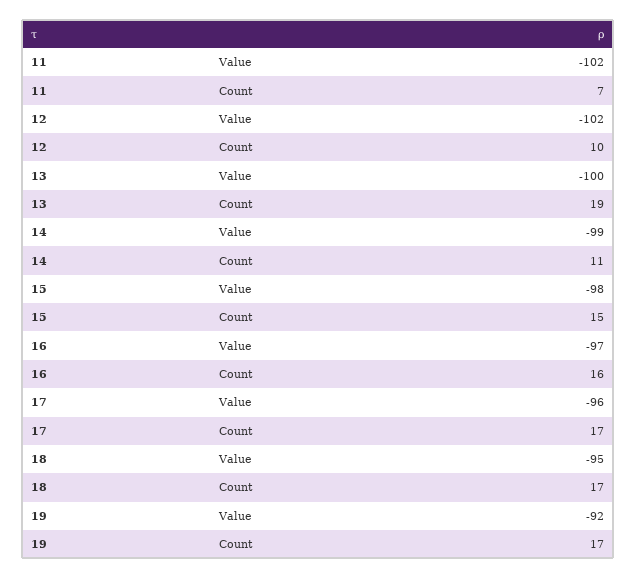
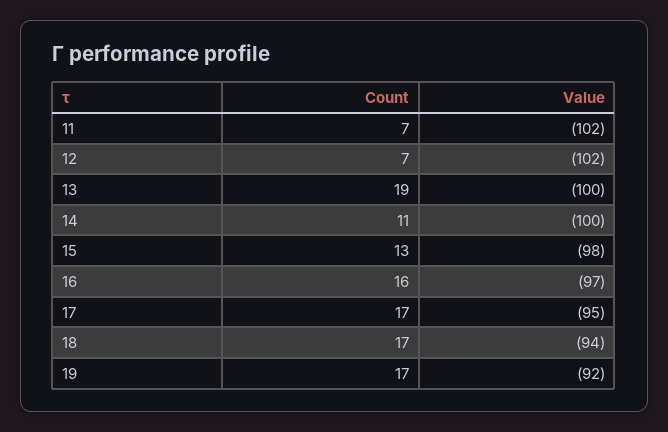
  {
    "11": {
      "Value": -102,
      "Count": 7
    },
    "12": {
      "Value": -102,
-     "Count": 10
+     "Count": 7
    },
    "13": {
      "Value": -100,
      "Count": 19
    },
    "14": {
-     "Value": -99,
+     "Value": -100,
      "Count": 11
    },
    "15": {
      "Value": -98,
-     "Count": 15
+     "Count": 13
    },
    "16": {
      "Value": -97,
      "Count": 16
    },
    "17": {
-     "Value": -96,
+     "Value": -95,
      "Count": 17
    },
    "18": {
-     "Value": -95,
+     "Value": -94,
      "Count": 17
    },
    "19": {
      "Value": -92,
      "Count": 17
    }
  }

